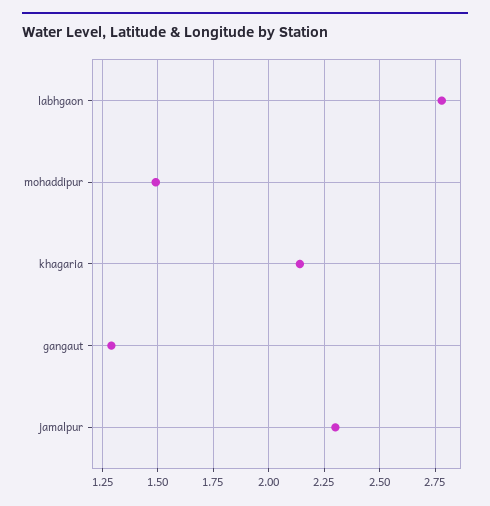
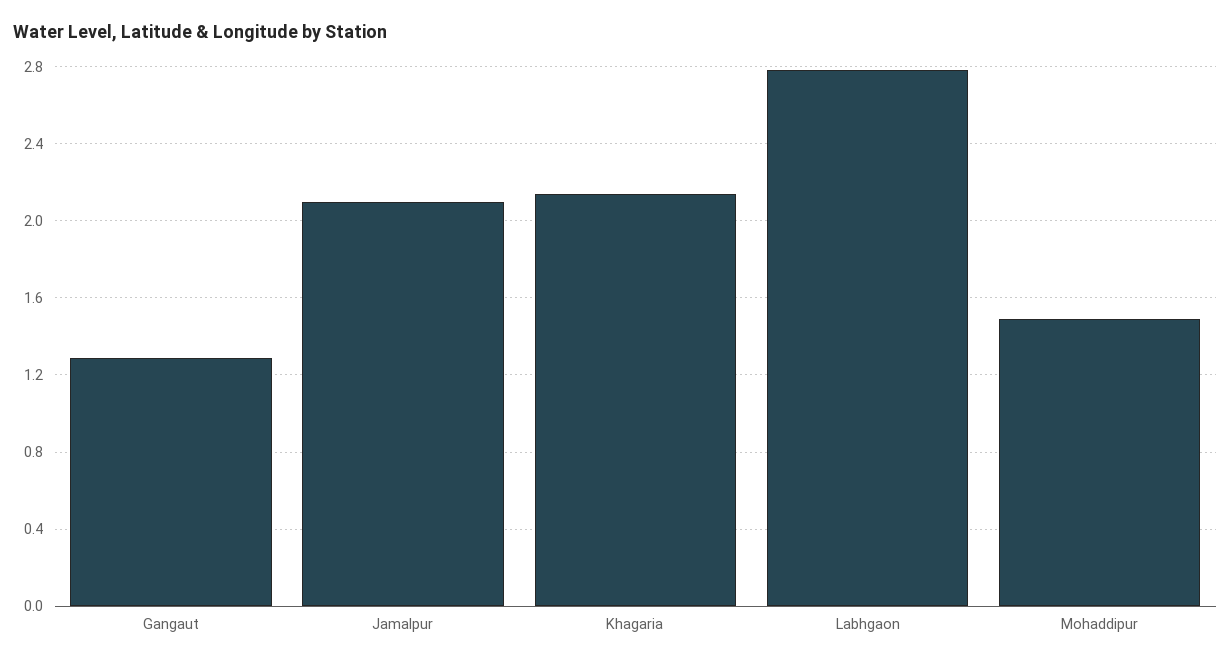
  {
    "labhgaon": 2.8,
    "mohaddipur": 1.5,
    "khagaria": 2.15,
    "gangaut": 1.3,
-   "jamalpur": 2.3
+   "jamalpur": 2.1
  }

